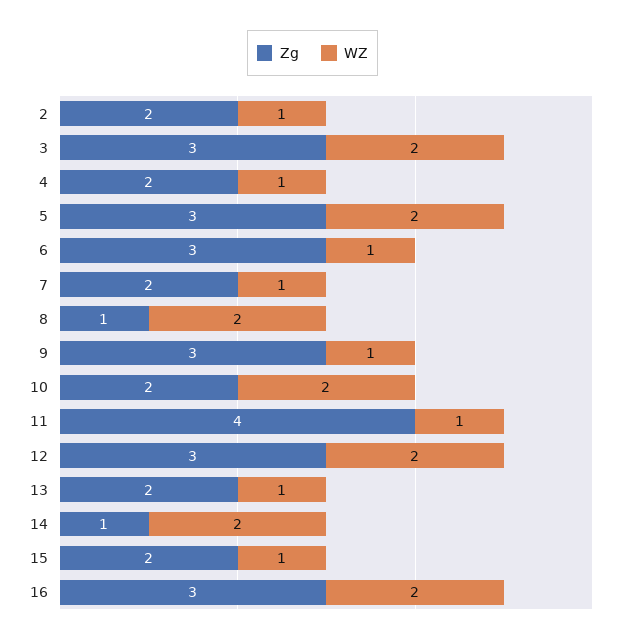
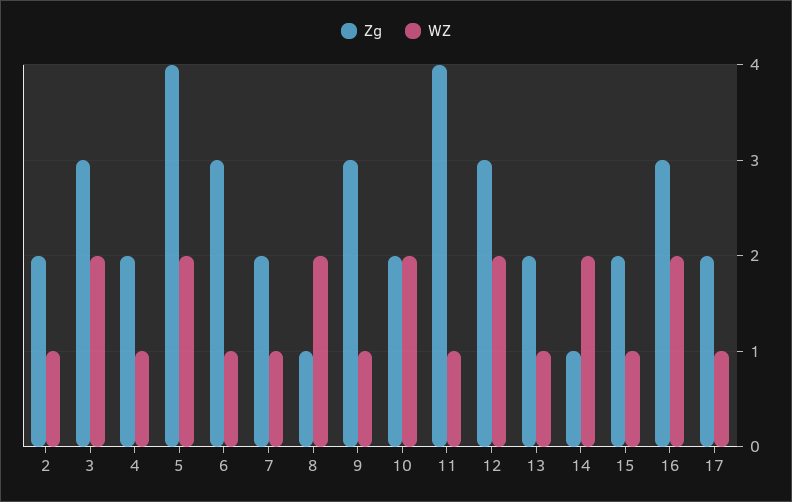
  {
    "Zg": {
      "2": 2,
      "3": 3,
      "4": 2,
-     "5": 3,
+     "5": 4,
      "6": 3,
      "7": 2,
      "8": 1,
      "9": 3,
      "10": 2,
      "11": 4,
      "12": 3,
      "13": 2,
      "14": 1,
      "15": 2,
-     "16": 3
+     "16": 3,
+     "17": 2
    },
    "WZ": {
      "2": 1,
      "3": 2,
      "4": 1,
      "5": 2,
      "6": 1,
      "7": 1,
      "8": 2,
      "9": 1,
      "10": 2,
      "11": 1,
      "12": 2,
      "13": 1,
      "14": 2,
      "15": 1,
-     "16": 2
+     "16": 2,
+     "17": 1
    }
  }

